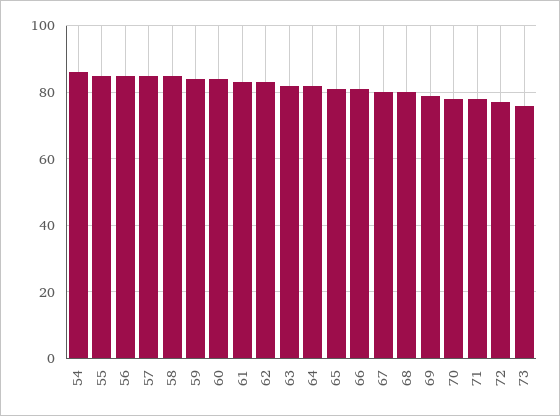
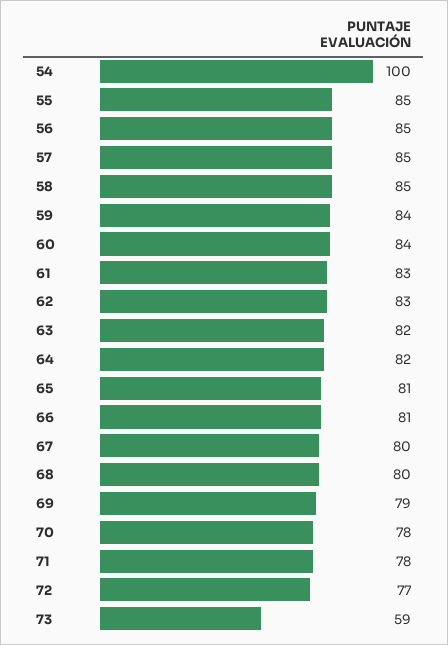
  {
-   "54": 85,
+   "54": 100,
    "55": 85,
    "56": 85,
    "57": 85,
    "58": 85,
    "59": 84,
    "60": 84,
    "61": 83,
    "62": 83,
    "63": 82,
    "64": 82,
    "65": 81,
    "66": 81,
    "67": 80,
    "68": 80,
    "69": 79,
    "70": 78,
    "71": 78,
    "72": 77,
-   "73": 75
+   "73": 59
  }

